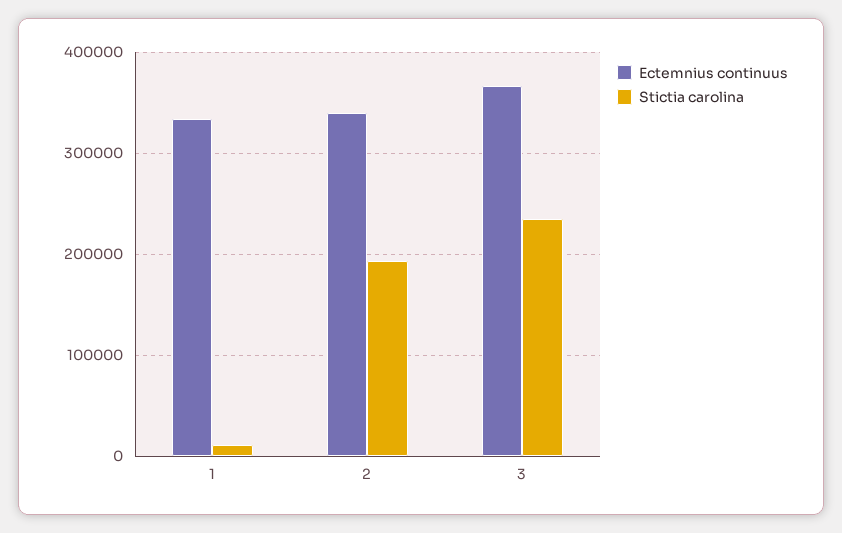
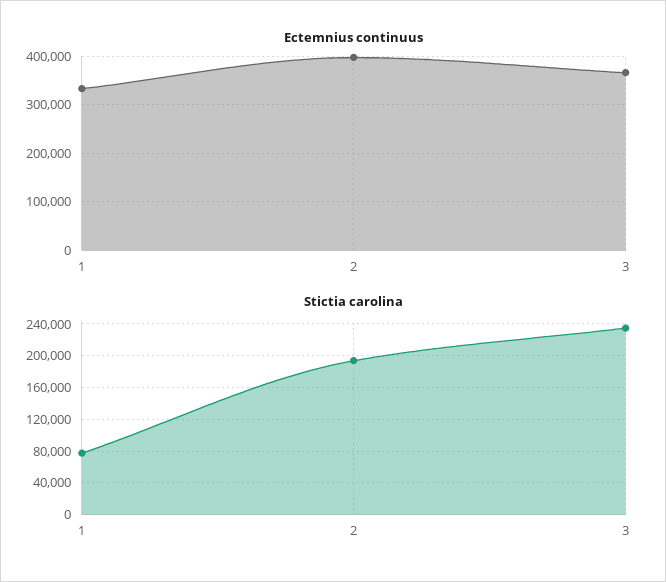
  {
    "Ectemnius continuus": {
      "1": 330000,
-     "2": 340000,
+     "2": 400000,
      "3": 370000
    },
    "Stictia carolina": {
-     "1": 10000,
+     "1": 80000,
      "2": 190000,
      "3": 230000
    }
  }

